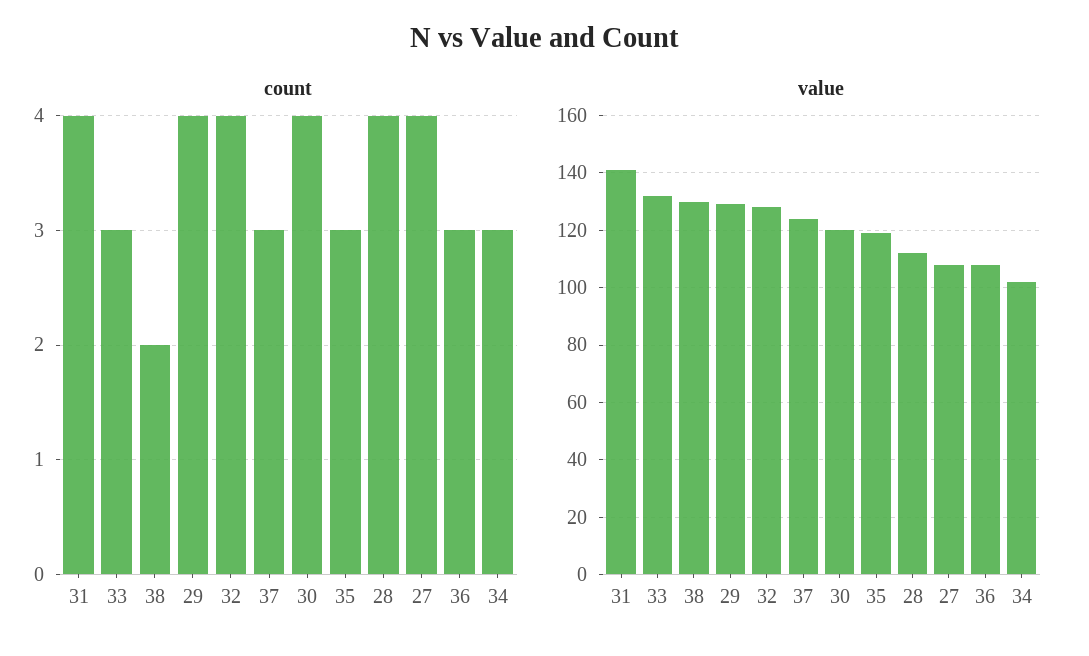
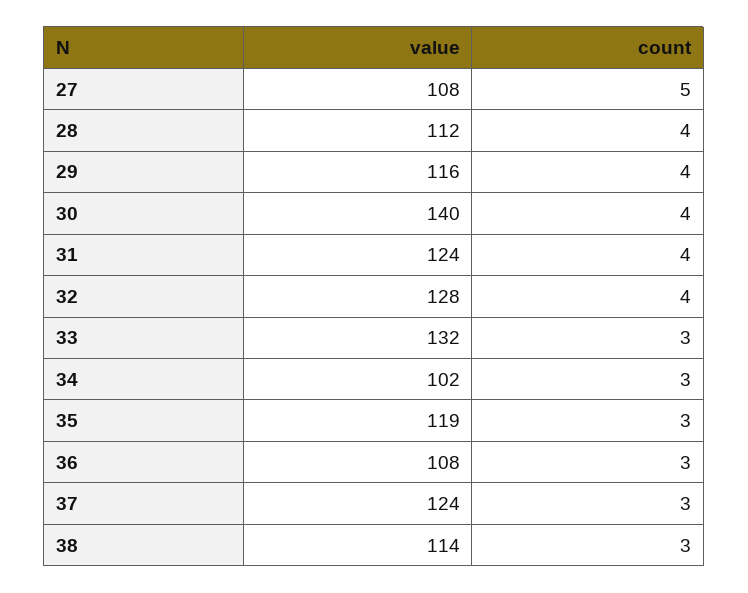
  {
    "count": {
      "31": 4,
      "33": 3,
-     "38": 2,
+     "38": 3,
      "29": 4,
      "32": 4,
      "37": 3,
      "30": 4,
      "35": 3,
      "28": 4,
-     "27": 4,
+     "27": 5,
      "36": 3,
      "34": 3
    },
    "value": {
-     "31": 140,
+     "31": 124,
      "33": 132,
-     "38": 130,
+     "38": 114,
-     "29": 130,
+     "29": 116,
      "32": 128,
      "37": 124,
-     "30": 120,
+     "30": 140,
      "35": 119,
      "28": 112,
      "27": 108,
      "36": 108,
      "34": 102
    }
  }

